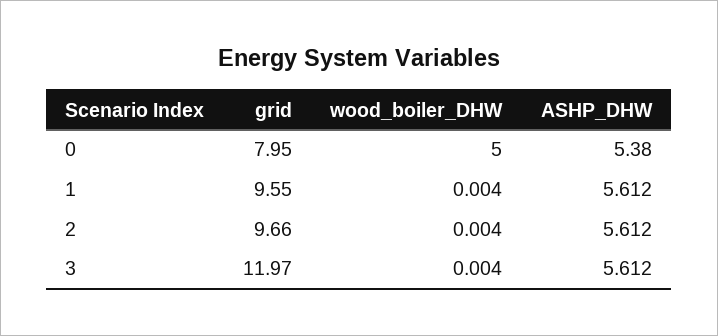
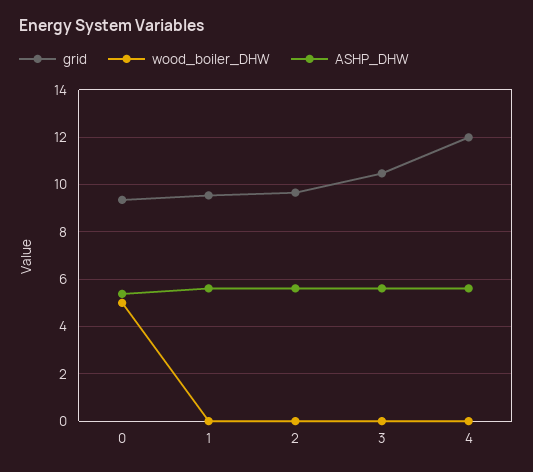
  {
    "grid": {
-     "0": 7.95,
+     "0": 9.5,
      "1": 9.55,
      "2": 9.66,
-     "3": 11.97
+     "3": 10.5,
+     "4": 12
    },
    "wood_boiler_DHW": {
      "0": 5,
      "1": 0.004,
      "2": 0.004,
-     "3": 0.004
+     "3": 0.004,
+     "4": 0
    },
    "ASHP_DHW": {
      "0": 5.38,
      "1": 5.612,
      "2": 5.612,
-     "3": 5.612
+     "3": 5.612,
+     "4": 5.5
    }
  }

